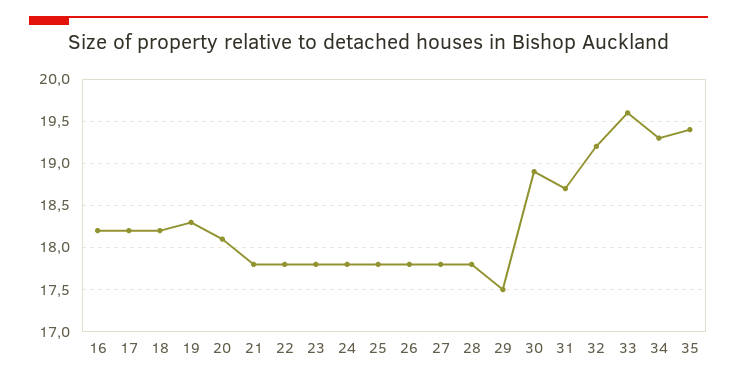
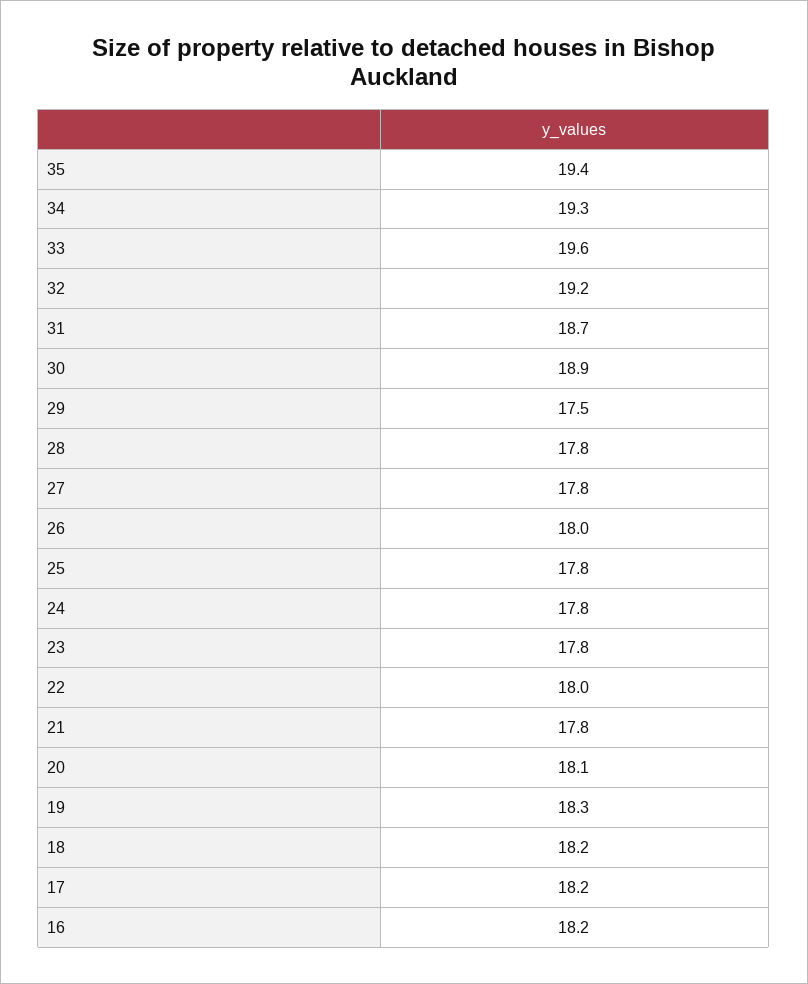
  {
    "16": 18.2,
    "17": 18.2,
    "18": 18.2,
    "19": 18.3,
    "20": 18.1,
    "21": 17.8,
-   "22": 17.8,
+   "22": 18,
    "23": 17.8,
    "24": 17.8,
    "25": 17.8,
-   "26": 17.8,
+   "26": 18,
    "27": 17.8,
    "28": 17.8,
    "29": 17.5,
    "30": 18.9,
    "31": 18.7,
    "32": 19.2,
    "33": 19.6,
    "34": 19.3,
    "35": 19.4
  }

